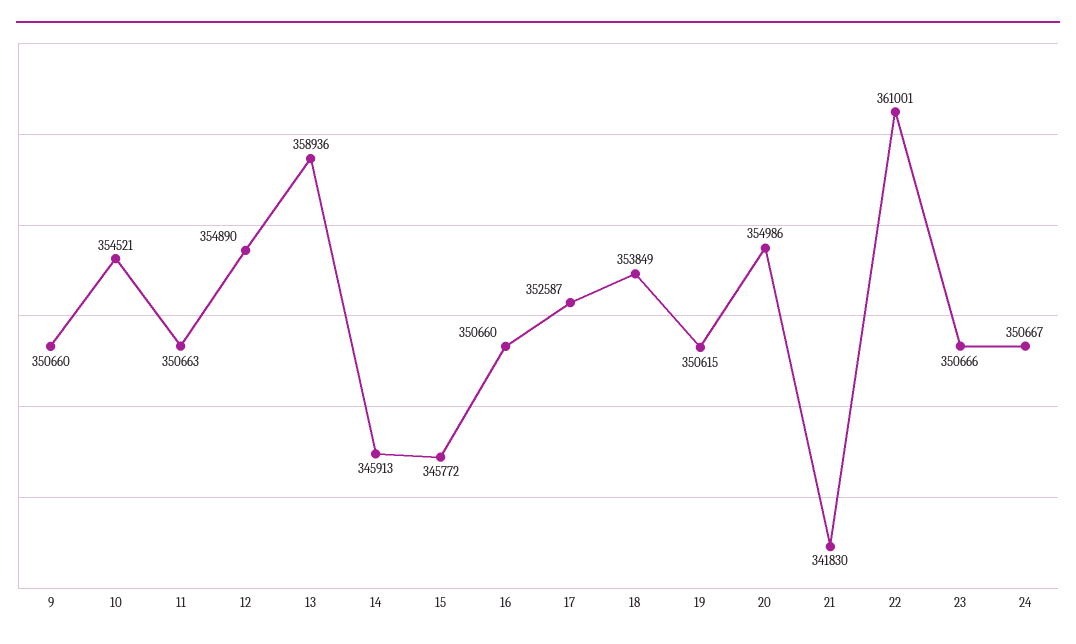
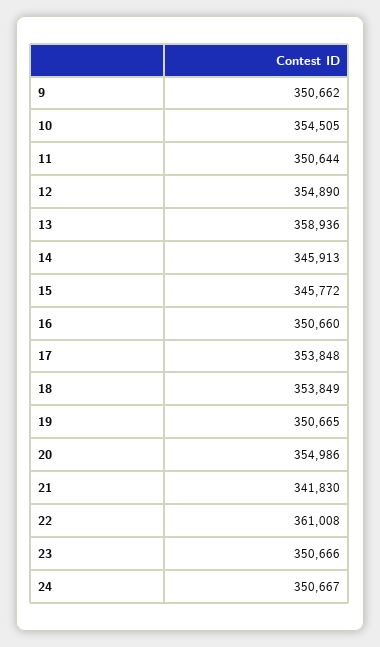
  {
-   "9": 350660,
+   "9": 350662,
-   "10": 354521,
+   "10": 354505,
-   "11": 350663,
+   "11": 350644,
    "12": 354890,
    "13": 358936,
    "14": 345913,
    "15": 345772,
    "16": 350660,
-   "17": 352587,
+   "17": 353848,
    "18": 353849,
-   "19": 350615,
+   "19": 350665,
    "20": 354986,
    "21": 341830,
-   "22": 361001,
+   "22": 361008,
    "23": 350666,
    "24": 350667
  }

